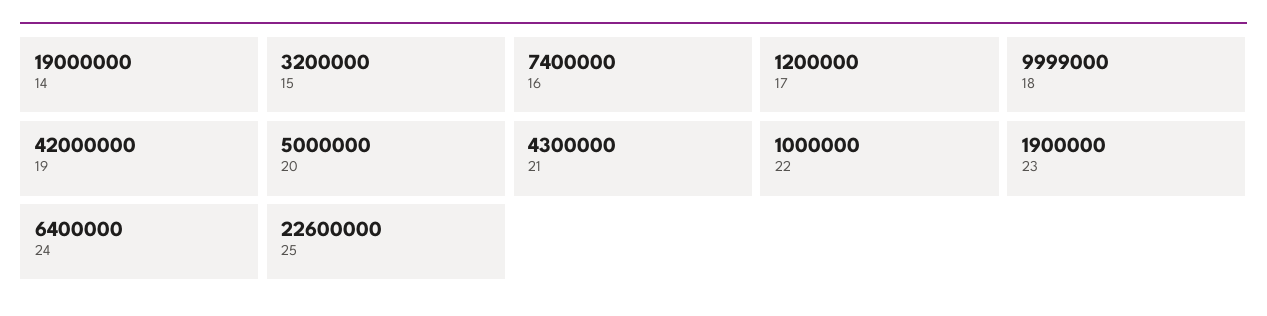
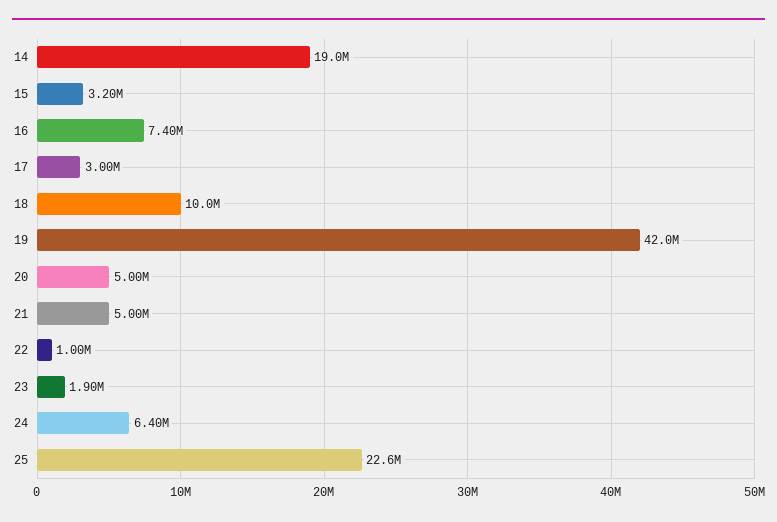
  {
    "14": 19000000,
    "15": 3200000,
    "16": 7400000,
-   "17": 1200000,
+   "17": 3000000,
    "18": 9999000,
    "19": 42000000,
    "20": 5000000,
-   "21": 4300000,
+   "21": 5000000,
    "22": 1000000,
    "23": 1900000,
    "24": 6400000,
    "25": 22600000
  }

